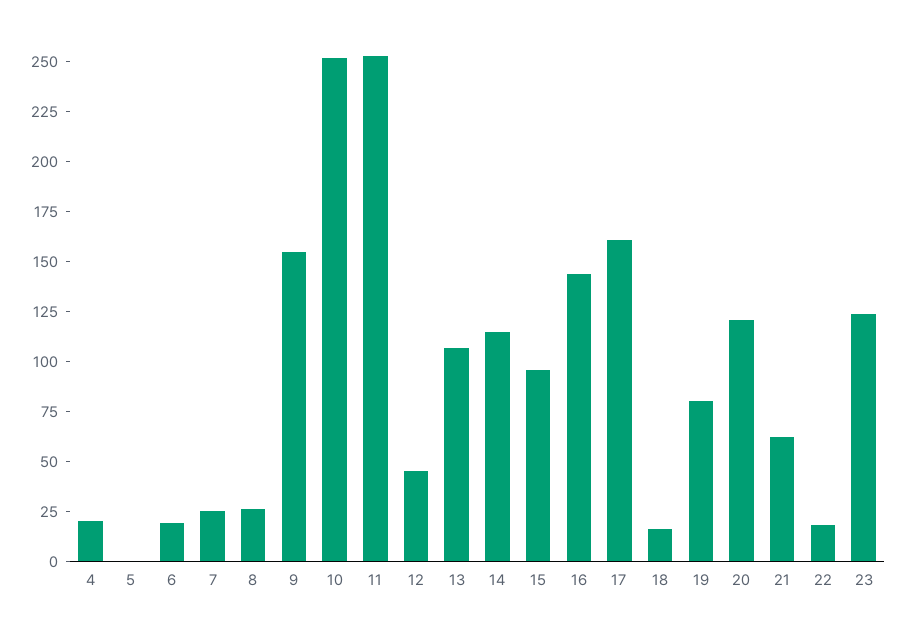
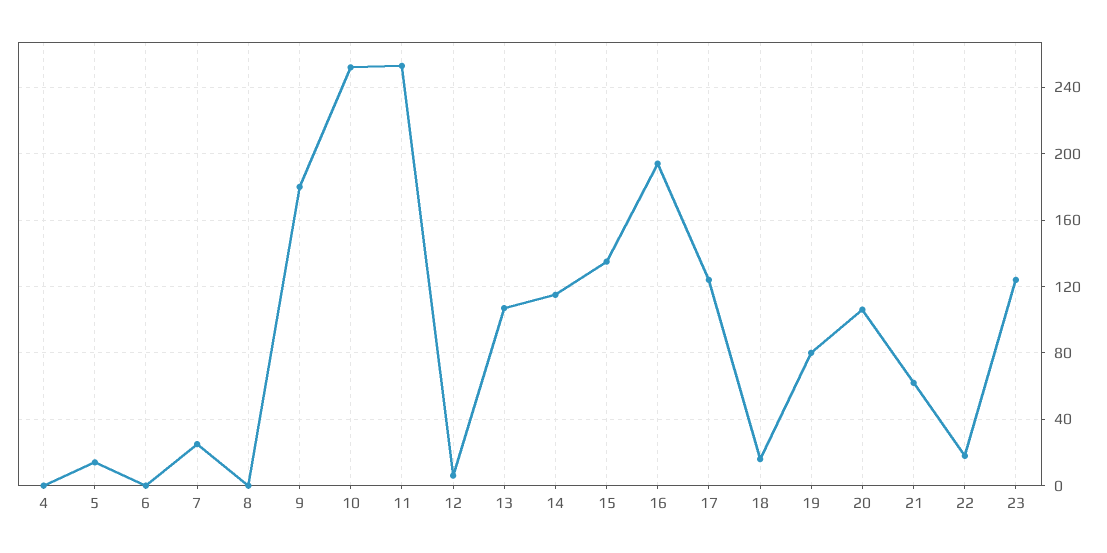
  {
-   "4": 20,
+   "4": 0,
-   "5": 0,
+   "5": 15,
-   "6": 20,
+   "6": 0,
    "7": 25,
-   "8": 25,
+   "8": 0,
-   "9": 155,
+   "9": 180,
    "10": 250,
    "11": 255,
-   "12": 45,
+   "12": 5,
    "13": 105,
    "14": 115,
-   "15": 95,
+   "15": 135,
-   "16": 145,
+   "16": 195,
-   "17": 160,
+   "17": 125,
    "18": 15,
    "19": 80,
-   "20": 120,
+   "20": 105,
    "21": 60,
    "22": 20,
    "23": 125
  }

